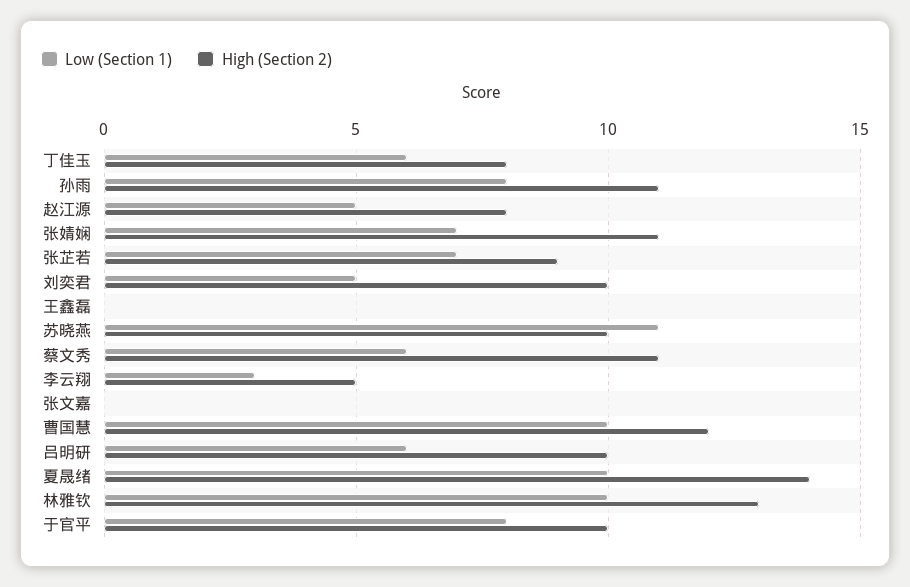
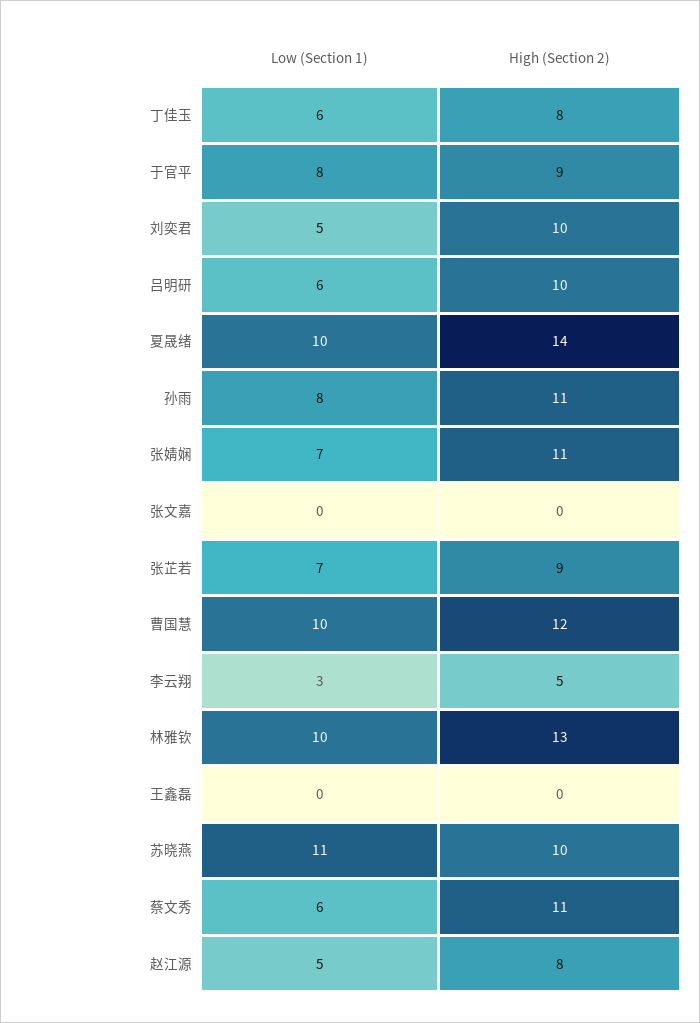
  {
    "Low (Section 1)": {
      "丁佳玉": 6,
      "孙雨": 8,
      "赵江源": 5,
      "张婧娴": 7,
      "张芷若": 7,
      "刘奕君": 5,
      "王鑫磊": 0,
      "苏晓燕": 11,
      "蔡文秀": 6,
      "李云翔": 3,
      "张文嘉": 0,
      "曹国慧": 10,
      "吕明研": 6,
      "夏晟绪": 10,
      "林雅钦": 10,
      "于官平": 8
    },
    "High (Section 2)": {
      "丁佳玉": 8,
      "孙雨": 11,
      "赵江源": 8,
      "张婧娴": 11,
      "张芷若": 9,
      "刘奕君": 10,
      "王鑫磊": 0,
      "苏晓燕": 10,
      "蔡文秀": 11,
      "李云翔": 5,
      "张文嘉": 0,
      "曹国慧": 12,
      "吕明研": 10,
      "夏晟绪": 14,
      "林雅钦": 13,
-     "于官平": 10
+     "于官平": 9
    }
  }

